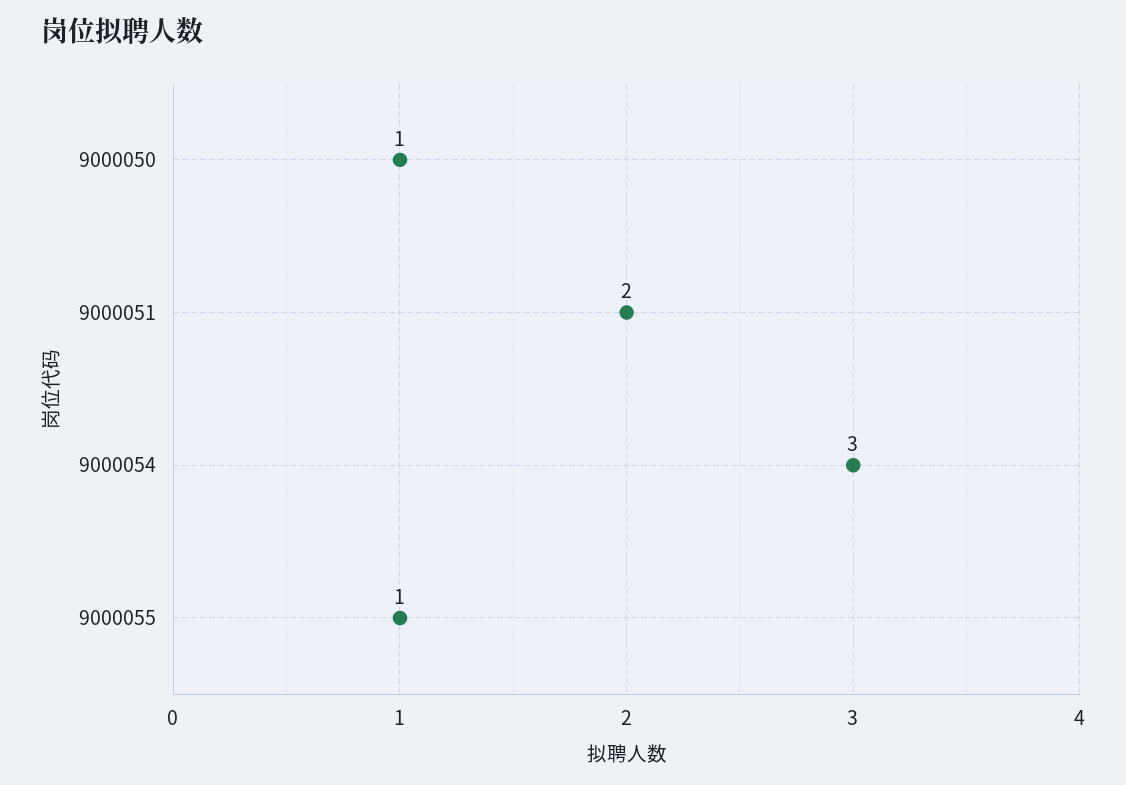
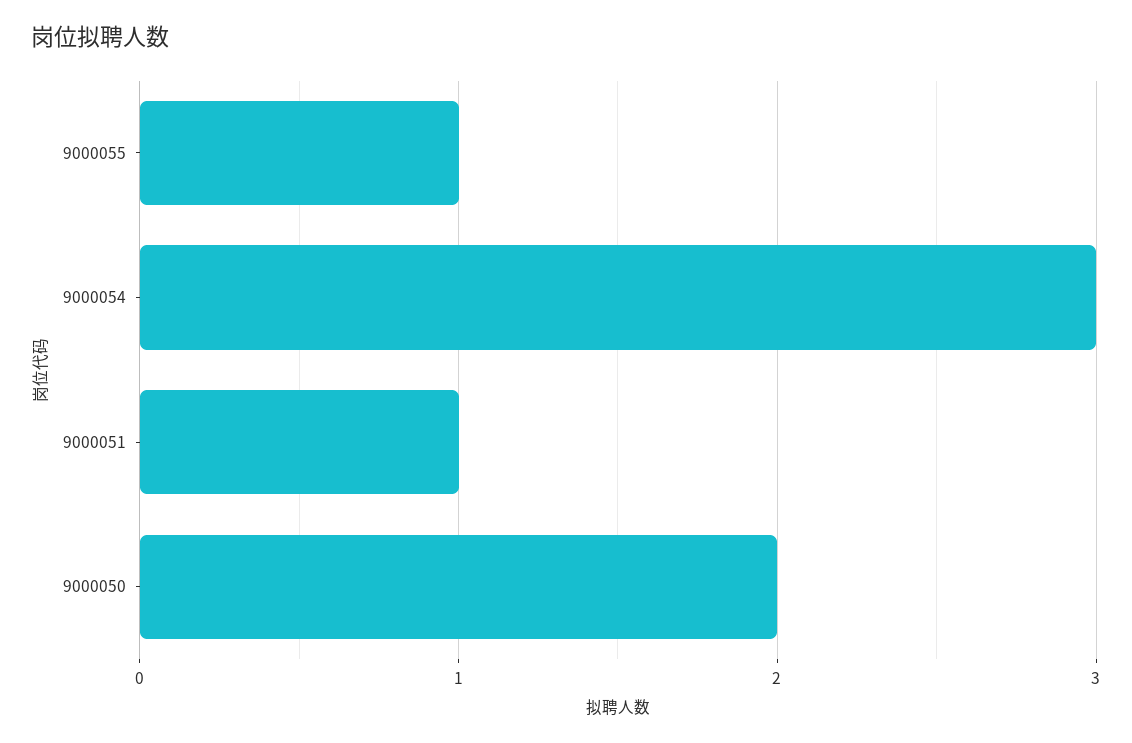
  {
-   "9000050": 1,
+   "9000050": 2,
-   "9000051": 2,
+   "9000051": 1,
    "9000054": 3,
    "9000055": 1
  }

